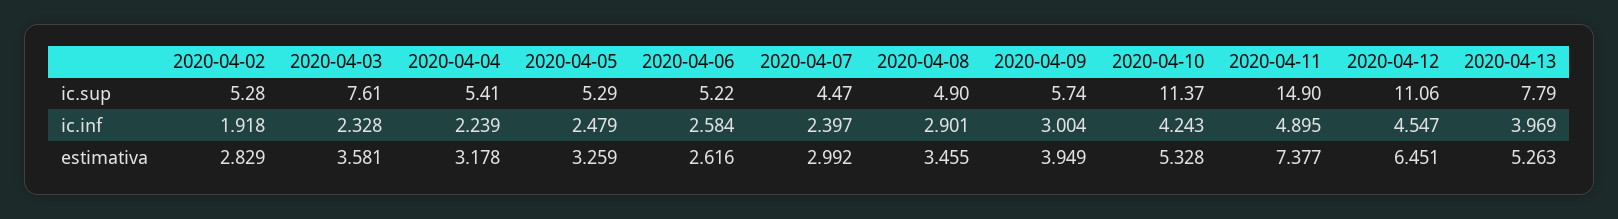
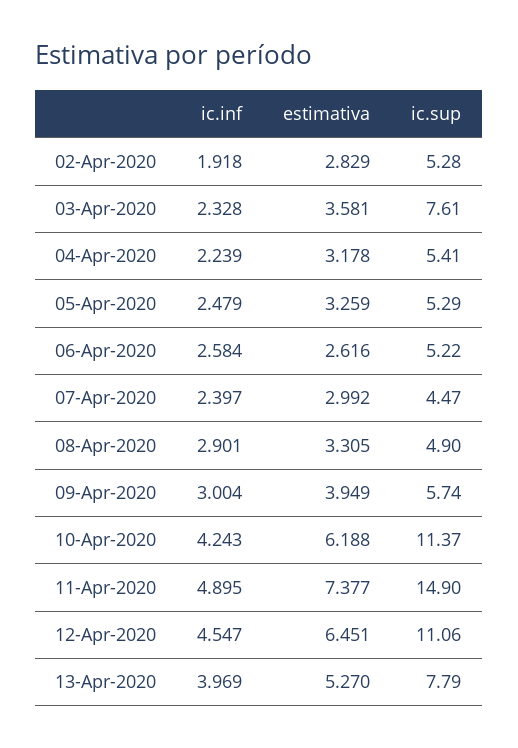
  {
    "2020-04-02": {
      "ic.sup": 5.28,
      "ic.inf": 1.918,
      "estimativa": 2.829
    },
    "2020-04-03": {
      "ic.sup": 7.61,
      "ic.inf": 2.328,
      "estimativa": 3.581
    },
    "2020-04-04": {
      "ic.sup": 5.41,
      "ic.inf": 2.239,
      "estimativa": 3.178
    },
    "2020-04-05": {
      "ic.sup": 5.29,
      "ic.inf": 2.479,
      "estimativa": 3.259
    },
    "2020-04-06": {
      "ic.sup": 5.22,
      "ic.inf": 2.584,
      "estimativa": 2.616
    },
    "2020-04-07": {
      "ic.sup": 4.47,
      "ic.inf": 2.397,
      "estimativa": 2.992
    },
    "2020-04-08": {
      "ic.sup": 4.9,
      "ic.inf": 2.901,
-     "estimativa": 3.455
+     "estimativa": 3.305
    },
    "2020-04-09": {
      "ic.sup": 5.74,
      "ic.inf": 3.004,
      "estimativa": 3.949
    },
    "2020-04-10": {
      "ic.sup": 11.37,
      "ic.inf": 4.243,
-     "estimativa": 5.328
+     "estimativa": 6.188
    },
    "2020-04-11": {
      "ic.sup": 14.9,
      "ic.inf": 4.895,
      "estimativa": 7.377
    },
    "2020-04-12": {
      "ic.sup": 11.06,
      "ic.inf": 4.547,
      "estimativa": 6.451
    },
    "2020-04-13": {
      "ic.sup": 7.79,
      "ic.inf": 3.969,
-     "estimativa": 5.263
+     "estimativa": 5.27
    }
  }

